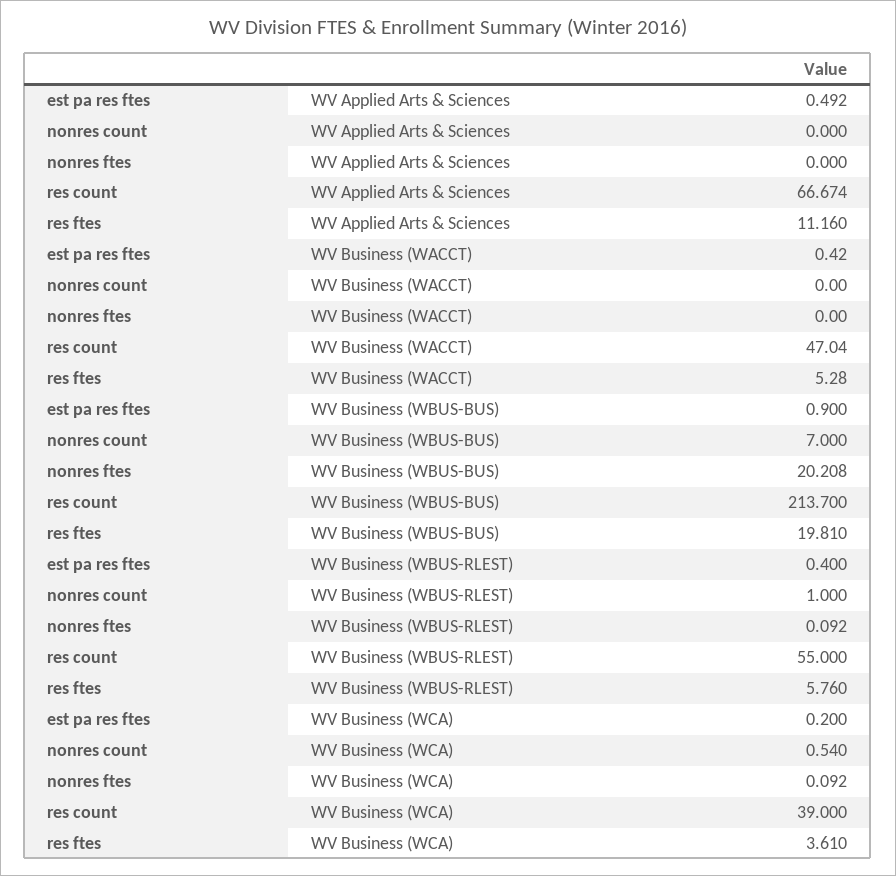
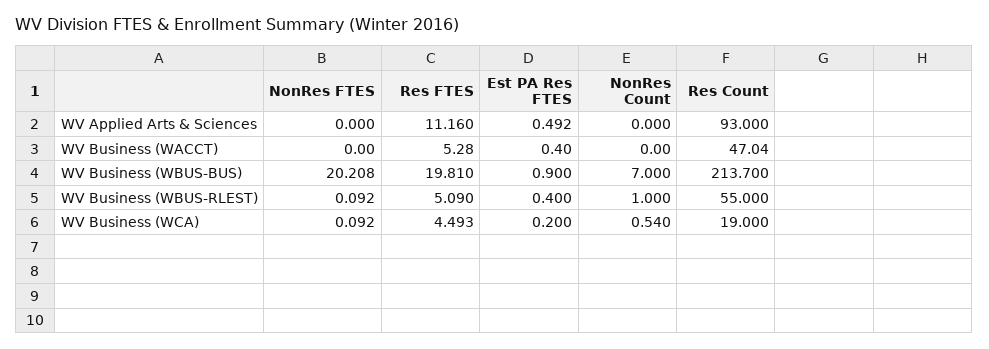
  {
    "est pa res ftes": {
      "WV Applied Arts & Sciences": 0.492,
-     "WV Business (WACCT)": 0.42,
+     "WV Business (WACCT)": 0.4,
      "WV Business (WBUS-BUS)": 0.9,
      "WV Business (WBUS-RLEST)": 0.4,
      "WV Business (WCA)": 0.2
    },
    "nonres count": {
      "WV Applied Arts & Sciences": 0,
      "WV Business (WACCT)": 0,
      "WV Business (WBUS-BUS)": 7,
      "WV Business (WBUS-RLEST)": 1,
      "WV Business (WCA)": 0.54
    },
    "nonres ftes": {
      "WV Applied Arts & Sciences": 0,
      "WV Business (WACCT)": 0,
      "WV Business (WBUS-BUS)": 20.208,
      "WV Business (WBUS-RLEST)": 0.092,
      "WV Business (WCA)": 0.092
    },
    "res count": {
-     "WV Applied Arts & Sciences": 66.674,
+     "WV Applied Arts & Sciences": 93,
      "WV Business (WACCT)": 47.04,
      "WV Business (WBUS-BUS)": 213.7,
      "WV Business (WBUS-RLEST)": 55,
-     "WV Business (WCA)": 39
+     "WV Business (WCA)": 19
    },
    "res ftes": {
      "WV Applied Arts & Sciences": 11.16,
      "WV Business (WACCT)": 5.28,
      "WV Business (WBUS-BUS)": 19.81,
-     "WV Business (WBUS-RLEST)": 5.76,
+     "WV Business (WBUS-RLEST)": 5.09,
-     "WV Business (WCA)": 3.61
+     "WV Business (WCA)": 4.493
    }
  }

